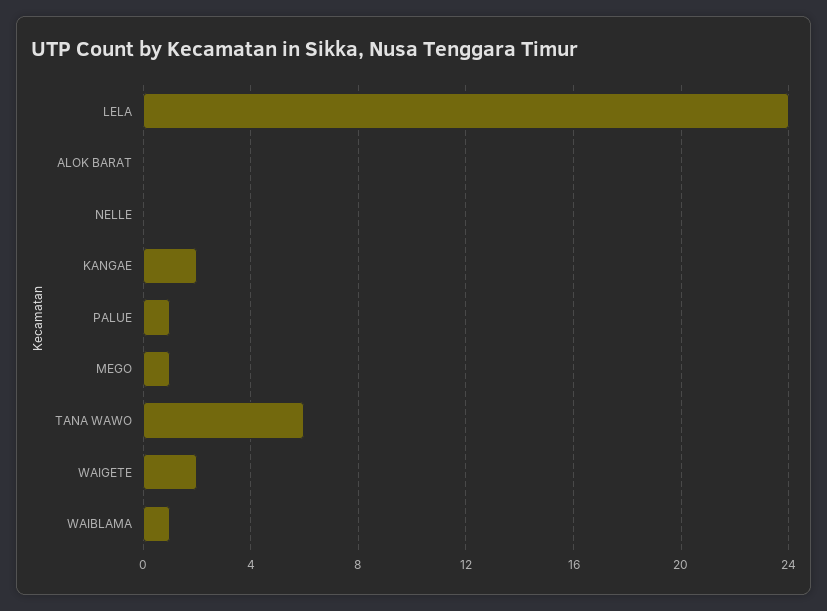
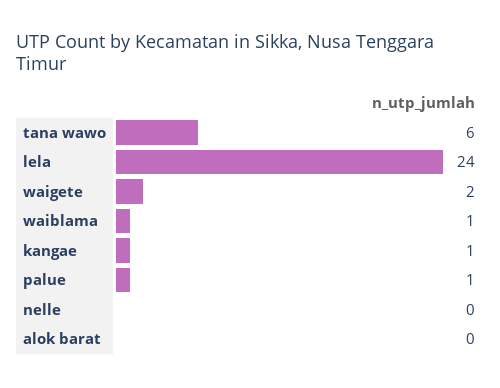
  {
    "LELA": 24,
    "ALOK BARAT": 0,
    "NELLE": 0,
-   "KANGAE": 2,
+   "KANGAE": 1,
    "PALUE": 1,
-   "MEGO": 1,
    "TANA WAWO": 6,
    "WAIGETE": 2,
    "WAIBLAMA": 1
  }

